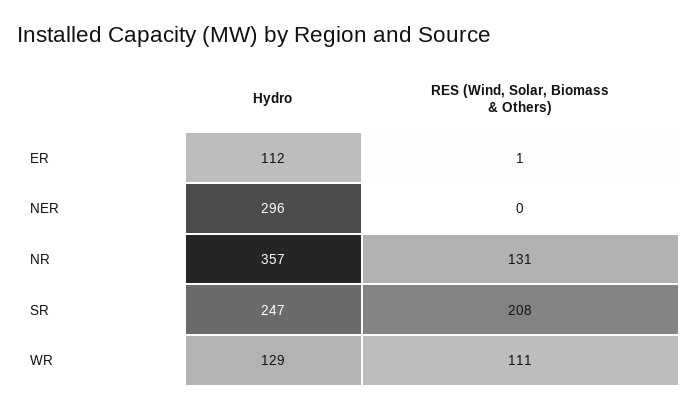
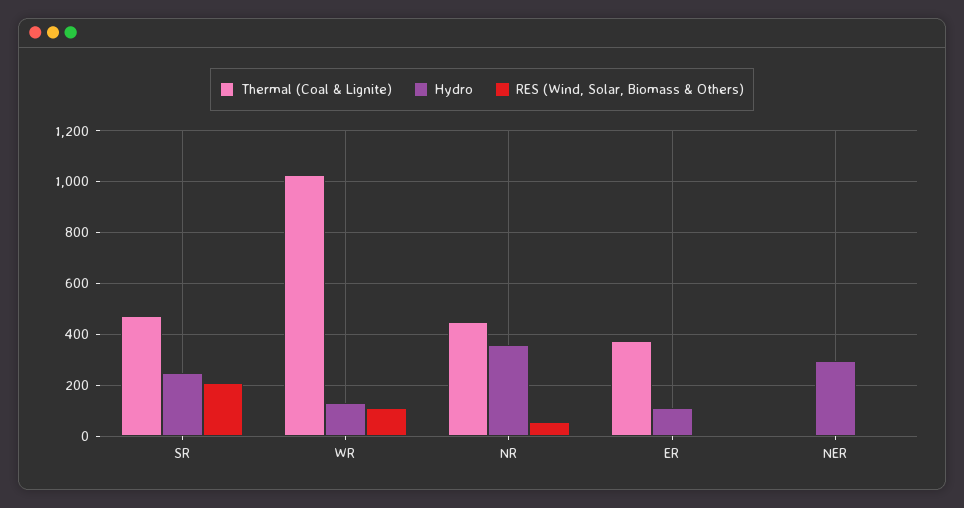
  {
    "Hydro": {
      "ER": 112,
      "NER": 296,
      "NR": 357,
      "SR": 247,
      "WR": 129
    },
    "RES (Wind, Solar, Biomass & Others)": {
      "ER": 1,
      "NER": 0,
-     "NR": 131,
+     "NR": 50,
      "SR": 208,
      "WR": 111
-   }
+   },
+   "Thermal (Coal & Lignite)": {
+     "SR": 475,
+     "WR": 1025,
+     "NR": 450,
+     "ER": 375,
+     "NER": 0
+   }
  }

